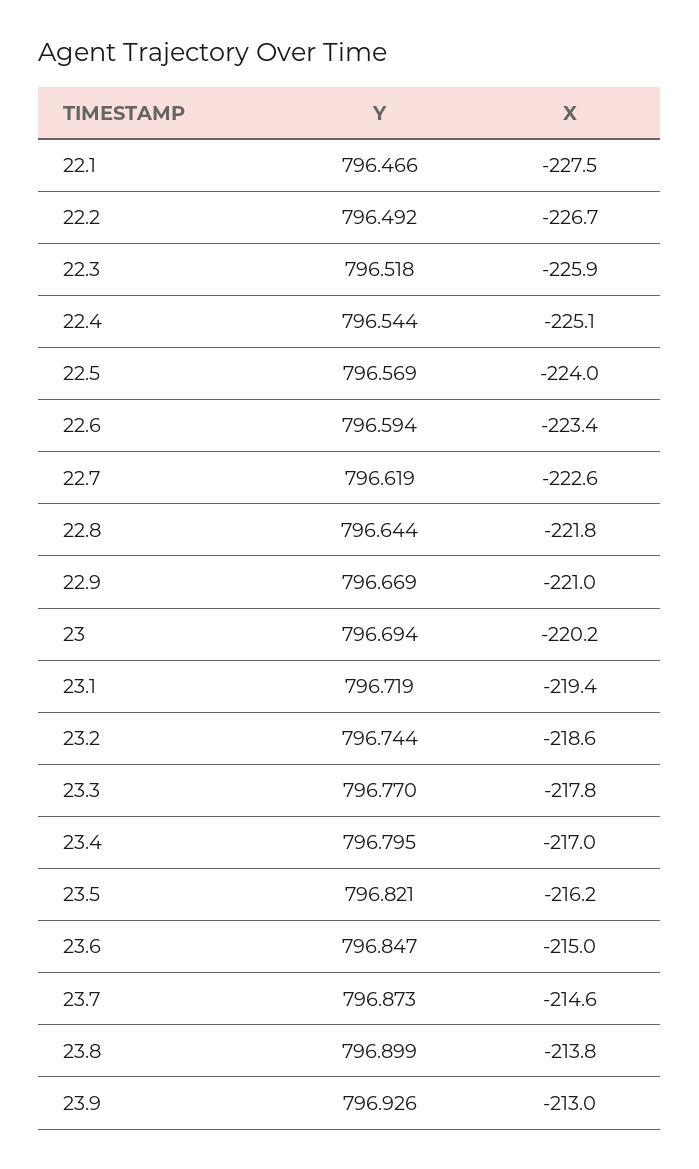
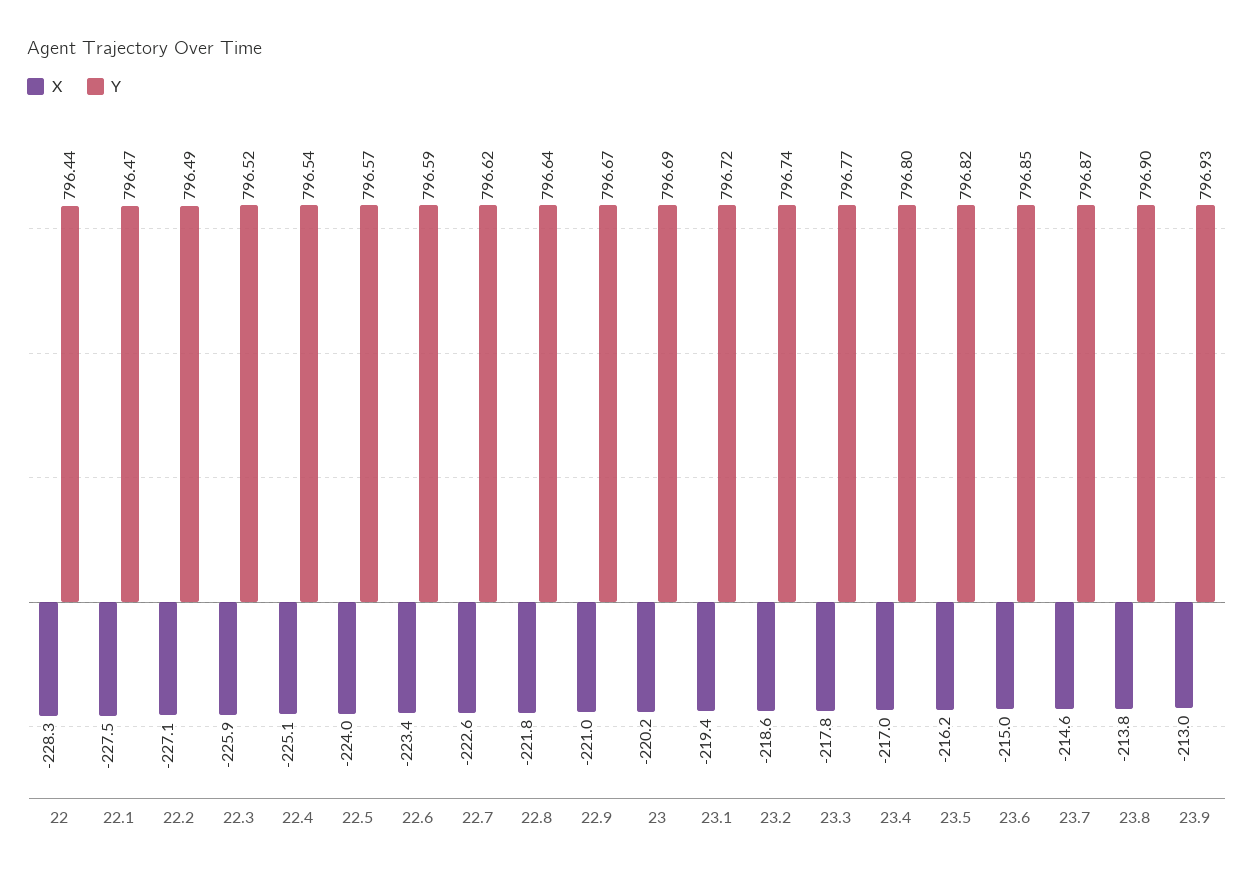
  {
    "Y": {
      "22.1": 796.466,
      "22.2": 796.492,
      "22.3": 796.518,
      "22.4": 796.544,
      "22.5": 796.569,
      "22.6": 796.594,
      "22.7": 796.619,
      "22.8": 796.644,
      "22.9": 796.669,
      "23": 796.694,
      "23.1": 796.719,
      "23.2": 796.744,
      "23.3": 796.77,
      "23.4": 796.795,
      "23.5": 796.821,
      "23.6": 796.847,
      "23.7": 796.873,
      "23.8": 796.899,
-     "23.9": 796.926
+     "23.9": 796.926,
+     "22": 796.44
    },
    "X": {
      "22.1": -227.5,
-     "22.2": -226.7,
+     "22.2": -227.1,
      "22.3": -225.9,
      "22.4": -225.1,
      "22.5": -224,
      "22.6": -223.4,
      "22.7": -222.6,
      "22.8": -221.8,
      "22.9": -221,
      "23": -220.2,
      "23.1": -219.4,
      "23.2": -218.6,
      "23.3": -217.8,
      "23.4": -217,
      "23.5": -216.2,
      "23.6": -215,
      "23.7": -214.6,
      "23.8": -213.8,
-     "23.9": -213
+     "23.9": -213,
+     "22": -228.3
    }
  }

